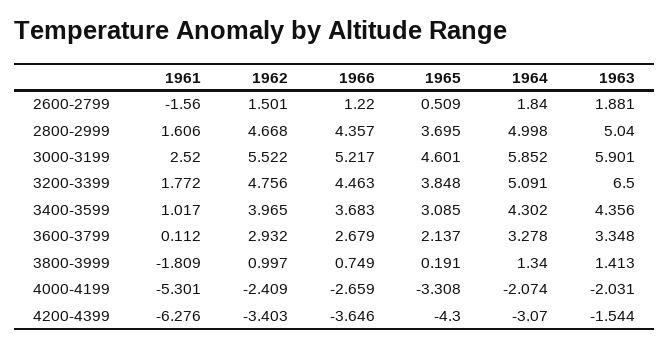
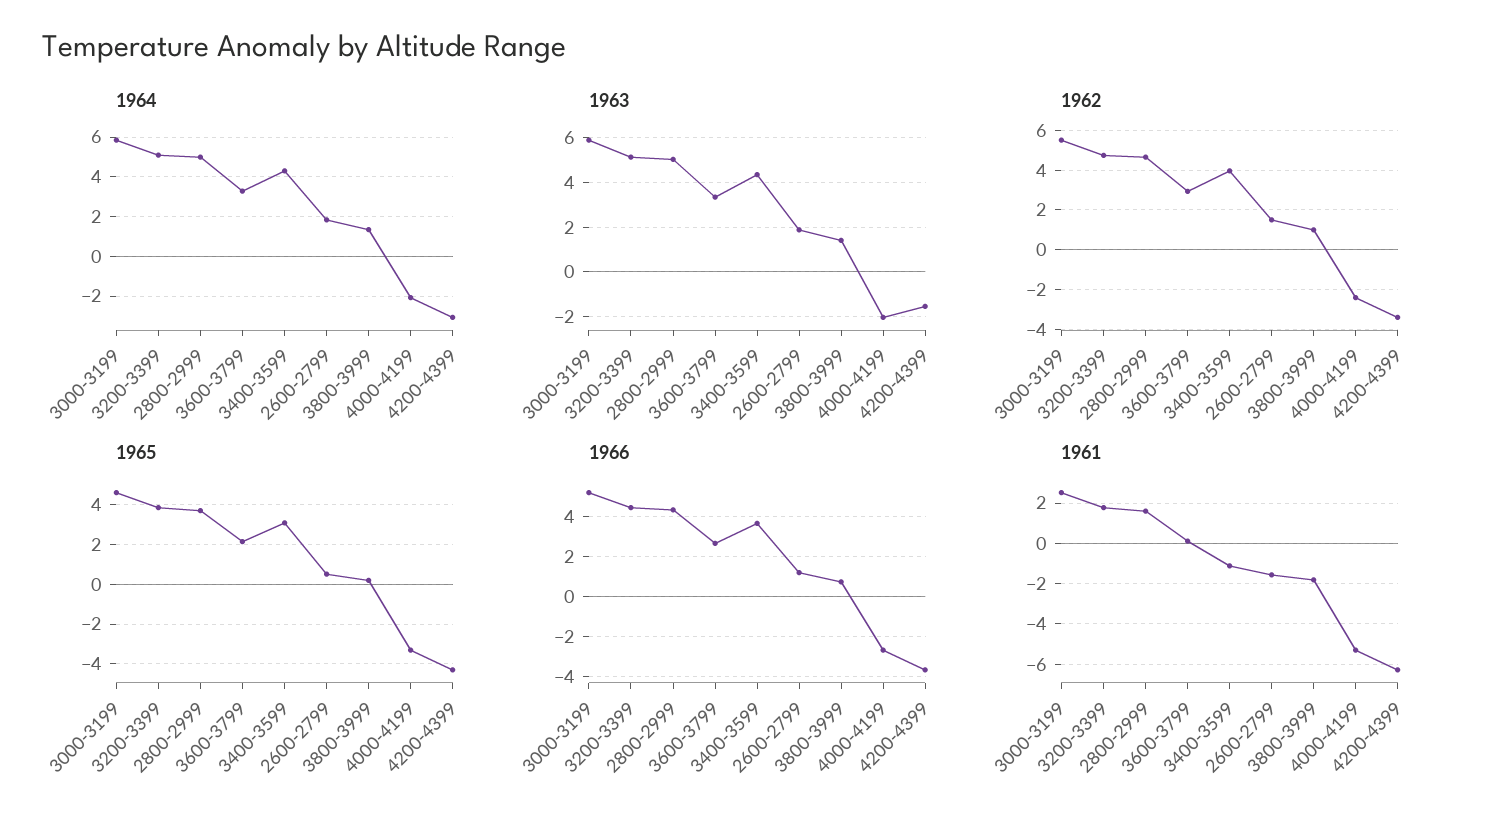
  {
    "1961": {
      "2600-2799": -1.56,
      "2800-2999": 1.606,
      "3000-3199": 2.52,
      "3200-3399": 1.772,
-     "3400-3599": 1.017,
+     "3400-3599": -1,
      "3600-3799": 0.112,
      "3800-3999": -1.809,
      "4000-4199": -5.301,
      "4200-4399": -6.276
    },
    "1962": {
      "2600-2799": 1.501,
      "2800-2999": 4.668,
      "3000-3199": 5.522,
      "3200-3399": 4.756,
      "3400-3599": 3.965,
      "3600-3799": 2.932,
      "3800-3999": 0.997,
      "4000-4199": -2.409,
      "4200-4399": -3.403
    },
    "1966": {
      "2600-2799": 1.22,
      "2800-2999": 4.357,
      "3000-3199": 5.217,
      "3200-3399": 4.463,
      "3400-3599": 3.683,
      "3600-3799": 2.679,
      "3800-3999": 0.749,
      "4000-4199": -2.659,
      "4200-4399": -3.646
    },
    "1965": {
      "2600-2799": 0.509,
      "2800-2999": 3.695,
      "3000-3199": 4.601,
      "3200-3399": 3.848,
      "3400-3599": 3.085,
      "3600-3799": 2.137,
      "3800-3999": 0.191,
      "4000-4199": -3.308,
      "4200-4399": -4.3
    },
    "1964": {
      "2600-2799": 1.84,
      "2800-2999": 4.998,
      "3000-3199": 5.852,
      "3200-3399": 5.091,
      "3400-3599": 4.302,
      "3600-3799": 3.278,
      "3800-3999": 1.34,
      "4000-4199": -2.074,
      "4200-4399": -3.07
    },
    "1963": {
      "2600-2799": 1.881,
      "2800-2999": 5.04,
      "3000-3199": 5.901,
-     "3200-3399": 6.5,
+     "3200-3399": 5,
      "3400-3599": 4.356,
      "3600-3799": 3.348,
      "3800-3999": 1.413,
      "4000-4199": -2.031,
      "4200-4399": -1.544
    }
  }

